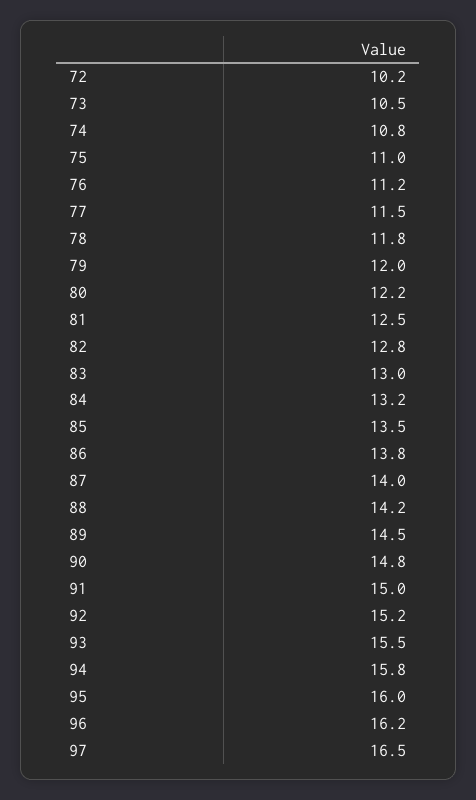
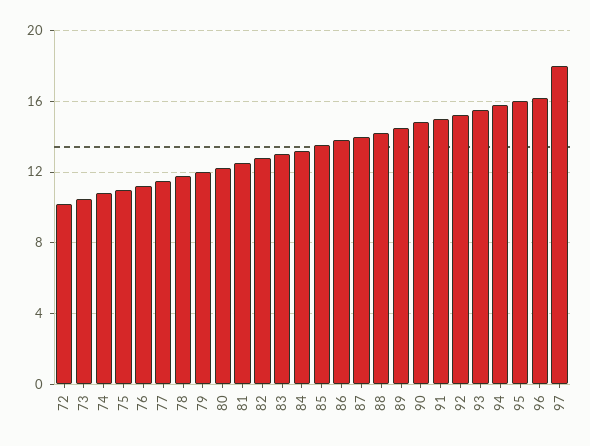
  {
    "72": 10.2,
    "73": 10.5,
    "74": 10.8,
    "75": 11,
    "76": 11.2,
    "77": 11.5,
    "78": 11.8,
    "79": 12,
    "80": 12.2,
    "81": 12.5,
    "82": 12.8,
    "83": 13,
    "84": 13.2,
    "85": 13.5,
    "86": 13.8,
    "87": 14,
    "88": 14.2,
    "89": 14.5,
    "90": 14.8,
    "91": 15,
    "92": 15.2,
    "93": 15.5,
    "94": 15.8,
    "95": 16,
    "96": 16.2,
-   "97": 16.5
+   "97": 18
  }

